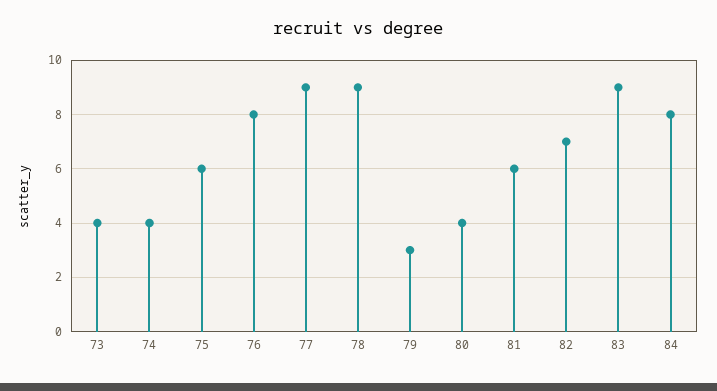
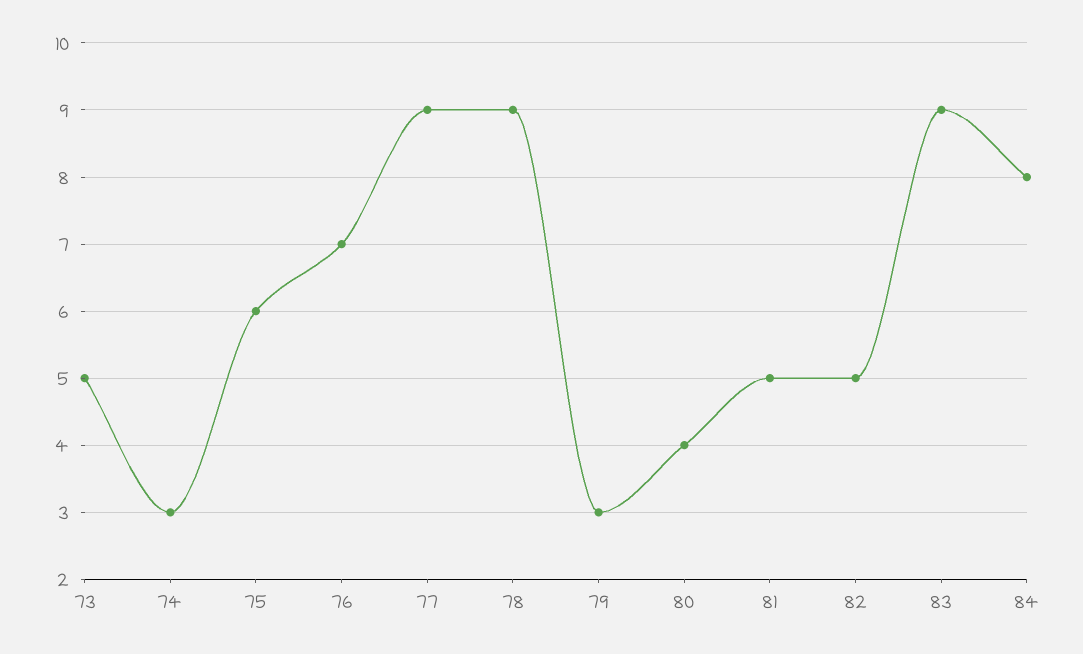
  {
-   "73": 4,
+   "73": 5,
-   "74": 4,
+   "74": 3,
    "75": 6,
-   "76": 8,
+   "76": 7,
    "77": 9,
    "78": 9,
    "79": 3,
    "80": 4,
-   "81": 6,
+   "81": 5,
-   "82": 7,
+   "82": 5,
    "83": 9,
    "84": 8
  }

